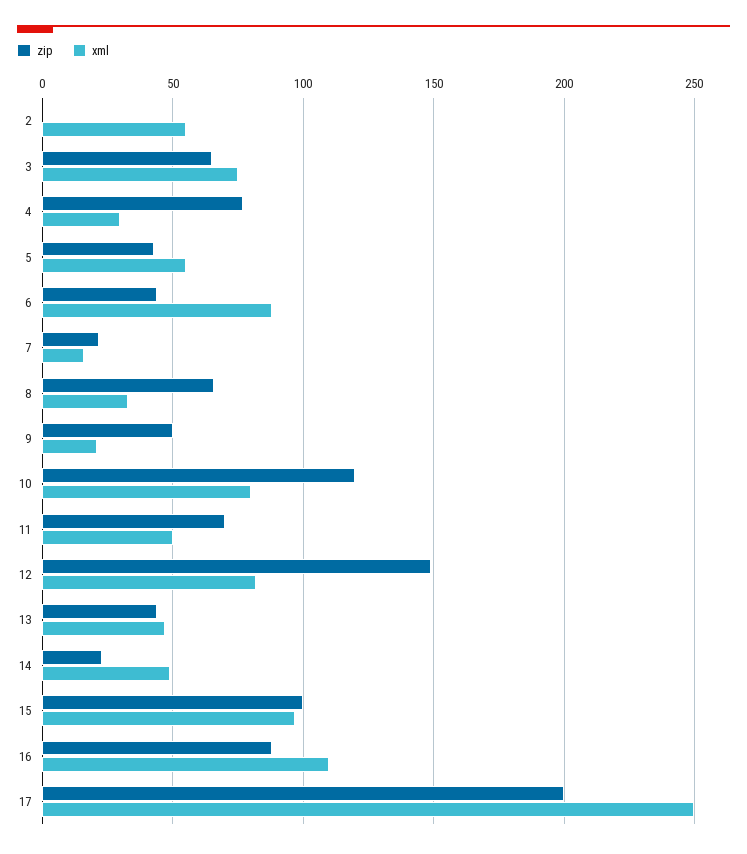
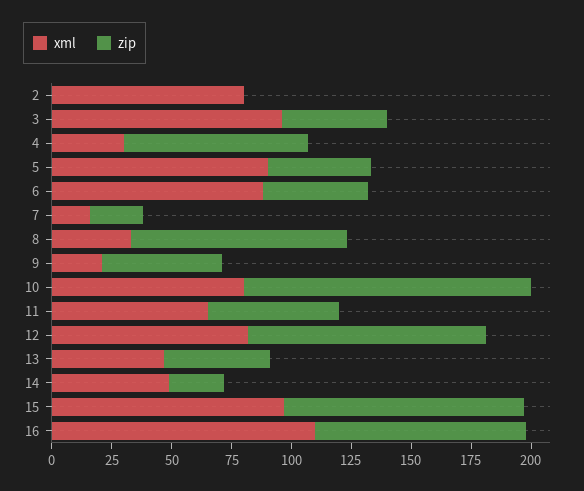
  {
    "zip": {
      "2": 0,
-     "3": 65,
+     "3": 45,
      "4": 75,
      "5": 45,
      "6": 45,
      "7": 20,
-     "8": 65,
+     "8": 90,
      "9": 50,
      "10": 120,
-     "11": 70,
+     "11": 55,
-     "12": 150,
+     "12": 100,
      "13": 45,
      "14": 25,
      "15": 100,
-     "16": 90,
+     "16": 90
-     "17": 200
    },
    "xml": {
-     "2": 55,
+     "2": 80,
-     "3": 75,
+     "3": 95,
      "4": 30,
-     "5": 55,
+     "5": 90,
      "6": 90,
      "7": 15,
      "8": 35,
      "9": 20,
      "10": 80,
-     "11": 50,
+     "11": 65,
      "12": 80,
      "13": 45,
      "14": 50,
      "15": 95,
-     "16": 110,
+     "16": 110
-     "17": 250
    }
  }

